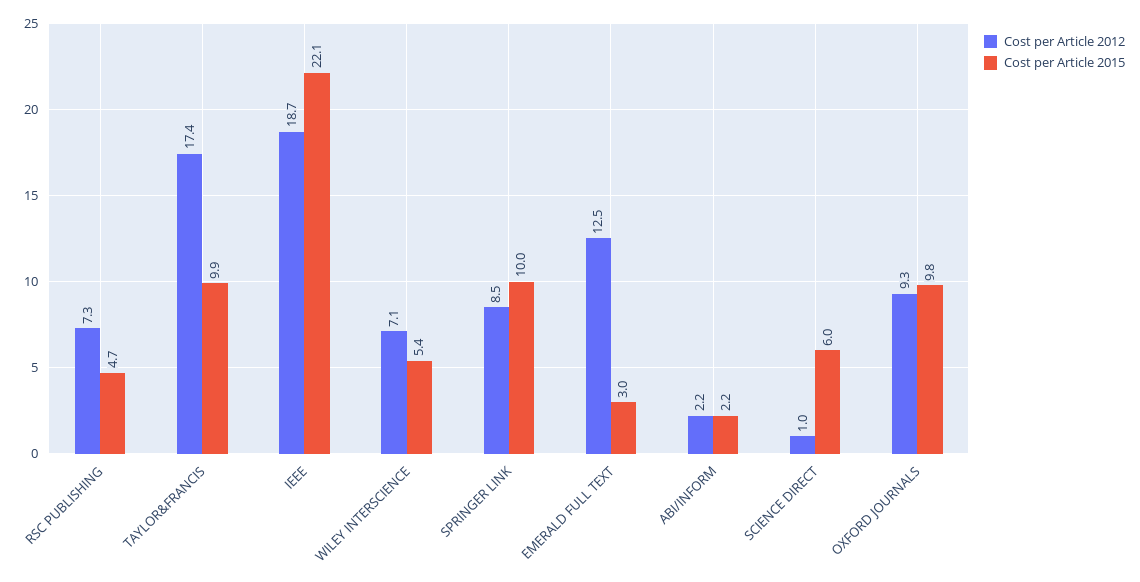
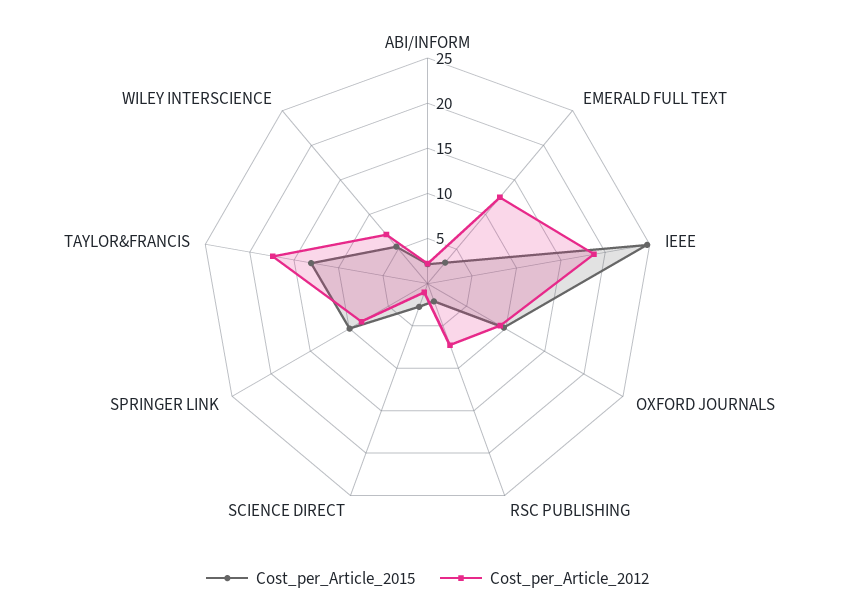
  {
    "Cost per Article 2012": {
      "RSC PUBLISHING": 7.3,
      "TAYLOR&FRANCIS": 17.4,
      "IEEE": 18.7,
      "WILEY INTERSCIENCE": 7.1,
      "SPRINGER LINK": 8.5,
      "EMERALD FULL TEXT": 12.5,
      "ABI/INFORM": 2.2,
      "SCIENCE DIRECT": 1,
      "OXFORD JOURNALS": 9.3
    },
    "Cost per Article 2015": {
-     "RSC PUBLISHING": 4.7,
+     "RSC PUBLISHING": 2,
-     "TAYLOR&FRANCIS": 9.9,
+     "TAYLOR&FRANCIS": 13,
-     "IEEE": 22.1,
+     "IEEE": 25,
      "WILEY INTERSCIENCE": 5.4,
      "SPRINGER LINK": 10,
      "EMERALD FULL TEXT": 3,
      "ABI/INFORM": 2.2,
-     "SCIENCE DIRECT": 6,
+     "SCIENCE DIRECT": 3,
      "OXFORD JOURNALS": 9.8
    }
  }

